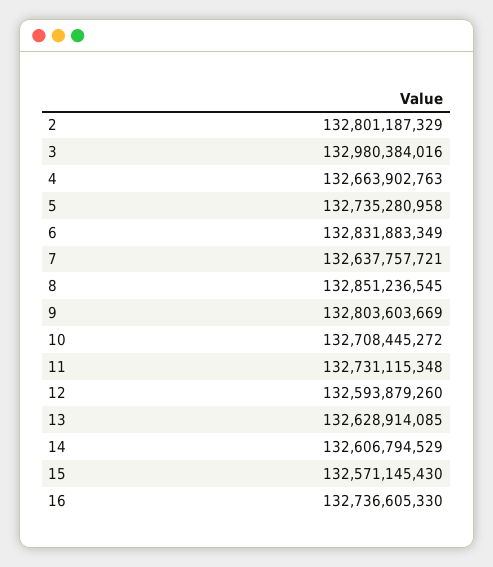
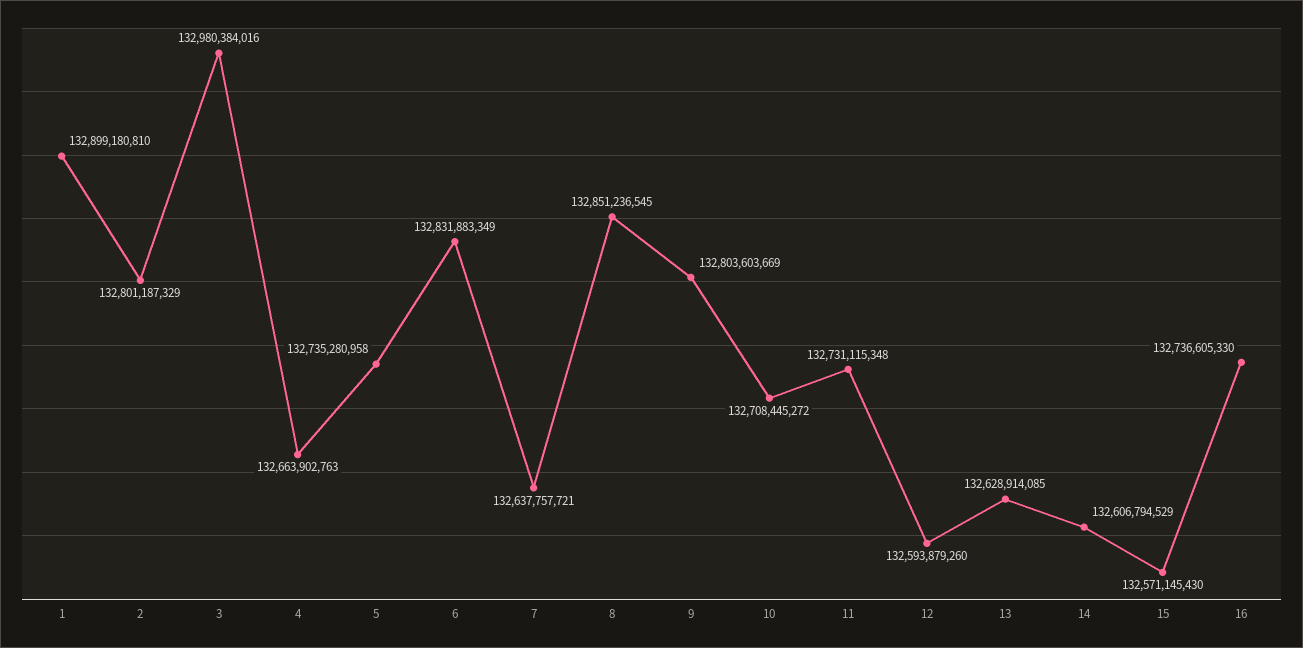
  {
    "2": 132801187329,
    "3": 132980384016,
    "4": 132663902763,
    "5": 132735280958,
    "6": 132831883349,
    "7": 132637757721,
    "8": 132851236545,
    "9": 132803603669,
    "10": 132708445272,
    "11": 132731115348,
    "12": 132593879260,
    "13": 132628914085,
    "14": 132606794529,
    "15": 132571145430,
-   "16": 132736605330
+   "16": 132736605330,
+   "1": 132899180810
  }

